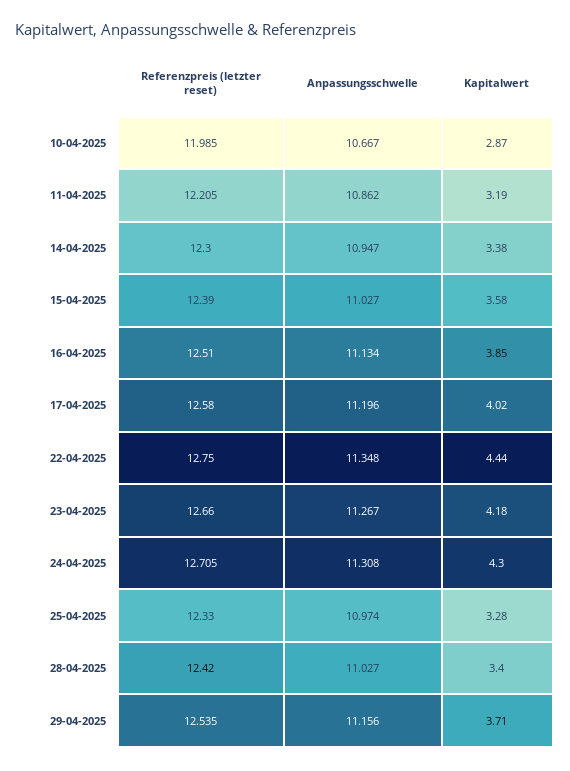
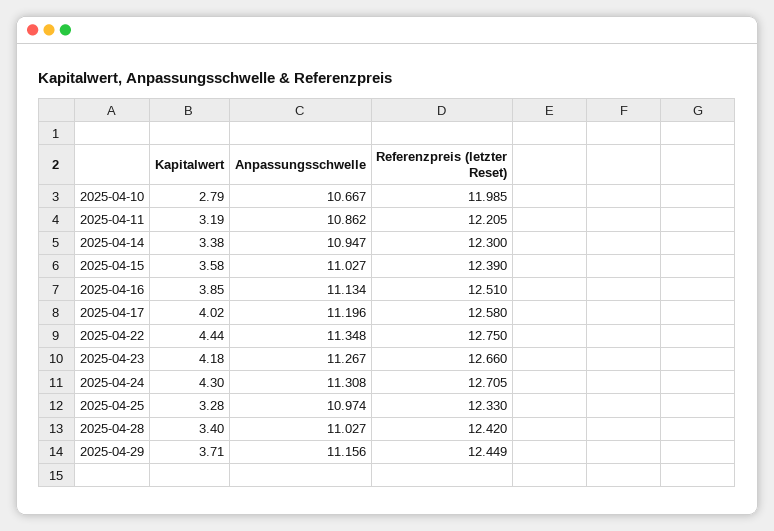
  {
    "Referenzpreis (letzter reset)": {
      "10-04-2025": 11.985,
      "11-04-2025": 12.205,
      "14-04-2025": 12.3,
      "15-04-2025": 12.39,
      "16-04-2025": 12.51,
      "17-04-2025": 12.58,
      "22-04-2025": 12.75,
      "23-04-2025": 12.66,
      "24-04-2025": 12.705,
      "25-04-2025": 12.33,
      "28-04-2025": 12.42,
-     "29-04-2025": 12.535
+     "29-04-2025": 12.449
    },
    "Anpassungsschwelle": {
      "10-04-2025": 10.667,
      "11-04-2025": 10.862,
      "14-04-2025": 10.947,
      "15-04-2025": 11.027,
      "16-04-2025": 11.134,
      "17-04-2025": 11.196,
      "22-04-2025": 11.348,
      "23-04-2025": 11.267,
      "24-04-2025": 11.308,
      "25-04-2025": 10.974,
      "28-04-2025": 11.027,
      "29-04-2025": 11.156
    },
    "Kapitalwert": {
-     "10-04-2025": 2.87,
+     "10-04-2025": 2.79,
      "11-04-2025": 3.19,
      "14-04-2025": 3.38,
      "15-04-2025": 3.58,
      "16-04-2025": 3.85,
      "17-04-2025": 4.02,
      "22-04-2025": 4.44,
      "23-04-2025": 4.18,
      "24-04-2025": 4.3,
      "25-04-2025": 3.28,
      "28-04-2025": 3.4,
      "29-04-2025": 3.71
    }
  }

